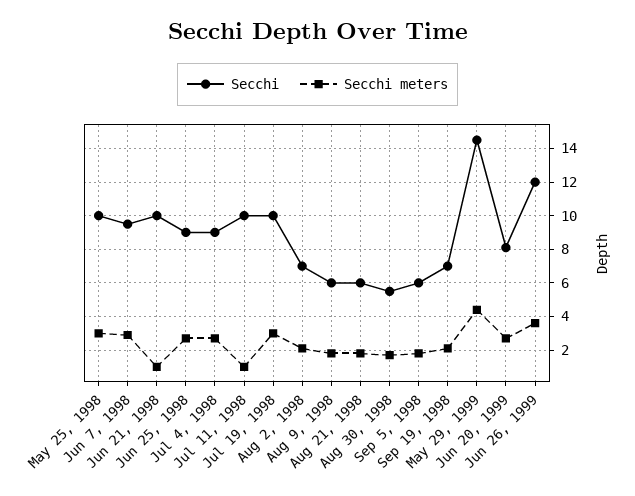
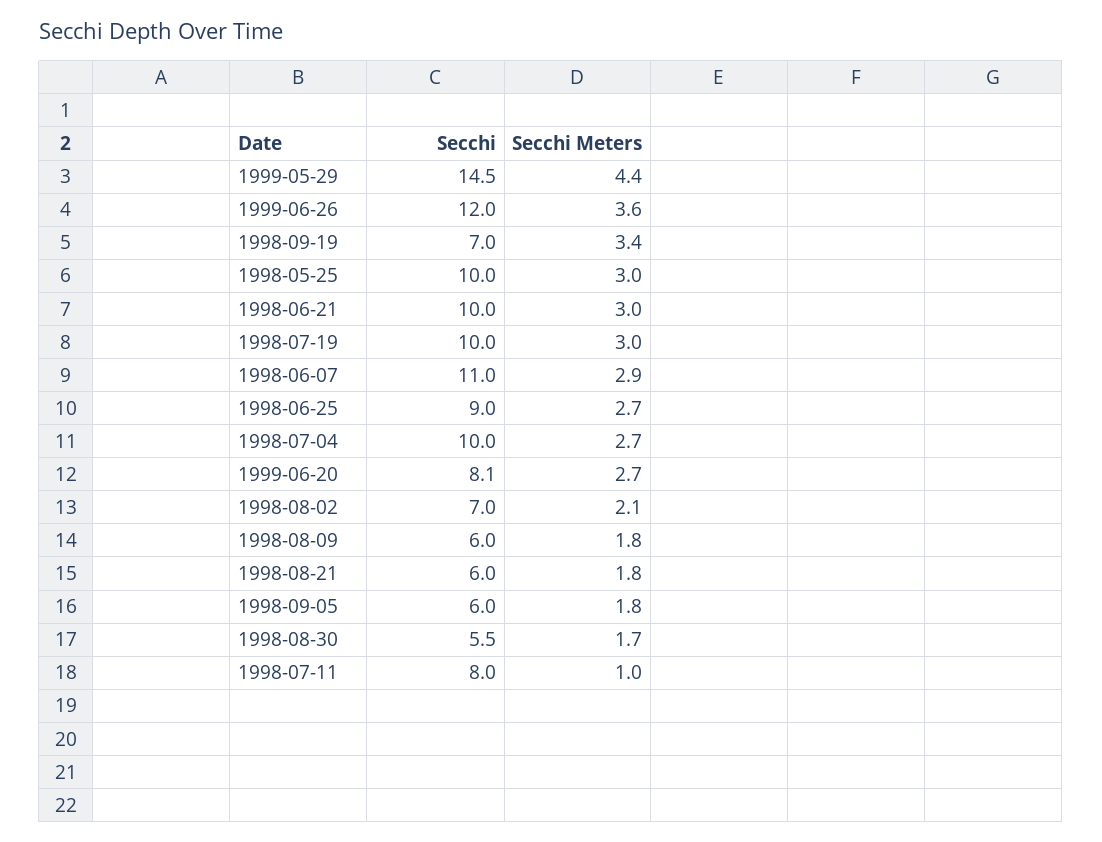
  {
    "Secchi": {
      "May 25, 1998": 10,
-     "Jun 7, 1998": 9.5,
+     "Jun 7, 1998": 11,
      "Jun 21, 1998": 10,
      "Jun 25, 1998": 9,
-     "Jul 4, 1998": 9,
+     "Jul 4, 1998": 10,
-     "Jul 11, 1998": 10,
+     "Jul 11, 1998": 8,
      "Jul 19, 1998": 10,
      "Aug 2, 1998": 7,
      "Aug 9, 1998": 6,
      "Aug 21, 1998": 6,
      "Aug 30, 1998": 5.5,
      "Sep 5, 1998": 6,
      "Sep 19, 1998": 7,
      "May 29, 1999": 14.5,
      "Jun 20, 1999": 8.1,
      "Jun 26, 1999": 12
    },
    "Secchi meters": {
      "May 25, 1998": 3,
      "Jun 7, 1998": 2.9,
-     "Jun 21, 1998": 1,
+     "Jun 21, 1998": 3,
      "Jun 25, 1998": 2.7,
      "Jul 4, 1998": 2.7,
      "Jul 11, 1998": 1,
      "Jul 19, 1998": 3,
      "Aug 2, 1998": 2.1,
      "Aug 9, 1998": 1.8,
      "Aug 21, 1998": 1.8,
      "Aug 30, 1998": 1.7,
      "Sep 5, 1998": 1.8,
-     "Sep 19, 1998": 2,
+     "Sep 19, 1998": 3.4,
      "May 29, 1999": 4.4,
      "Jun 20, 1999": 2.7,
      "Jun 26, 1999": 3.6
    }
  }

